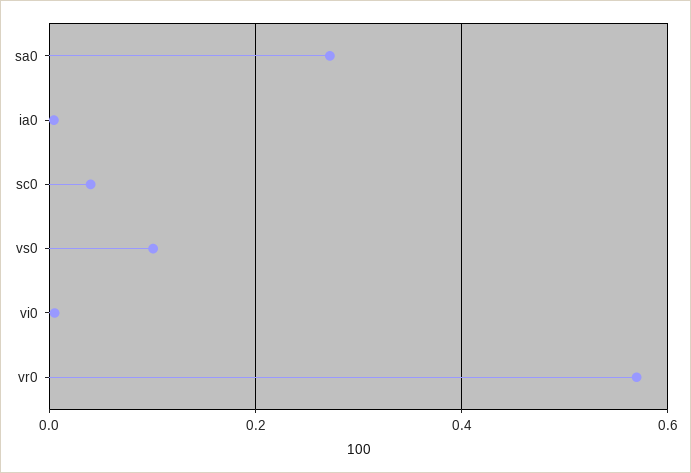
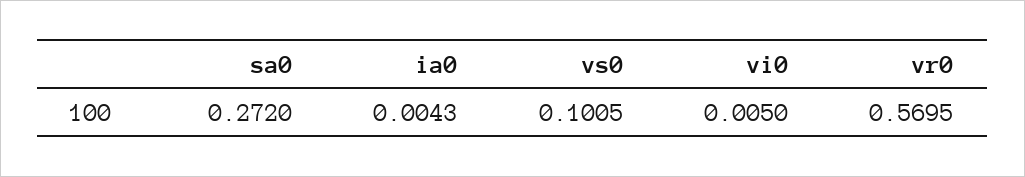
  {
    "sa0": 0.272,
    "ia0": 0.0043,
-   "sc0": 0.04,
    "vs0": 0.1005,
    "vi0": 0.005,
    "vr0": 0.5695
  }

